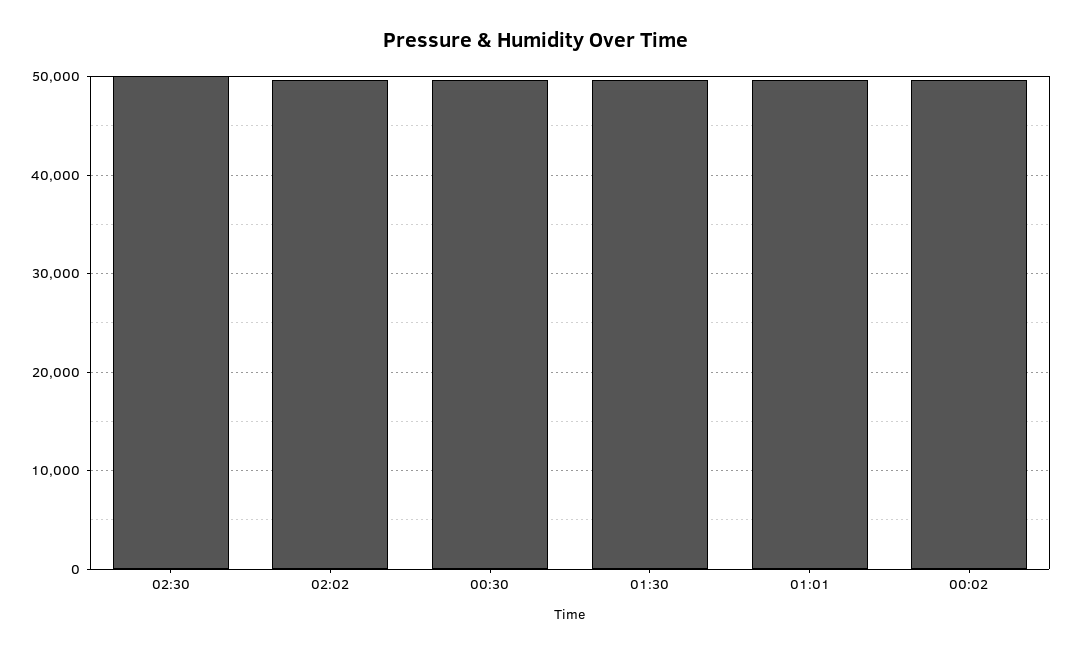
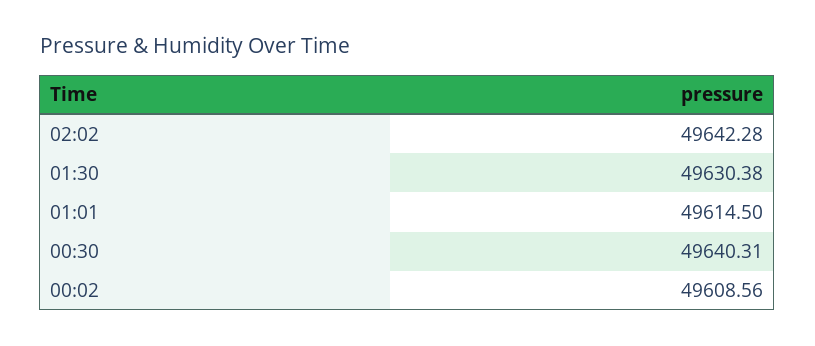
  {
-   "02:30": 50000,
    "02:02": 49642.28,
    "00:30": 49640.31,
    "01:30": 49630.38,
    "01:01": 49614.5,
    "00:02": 49608.56
  }

